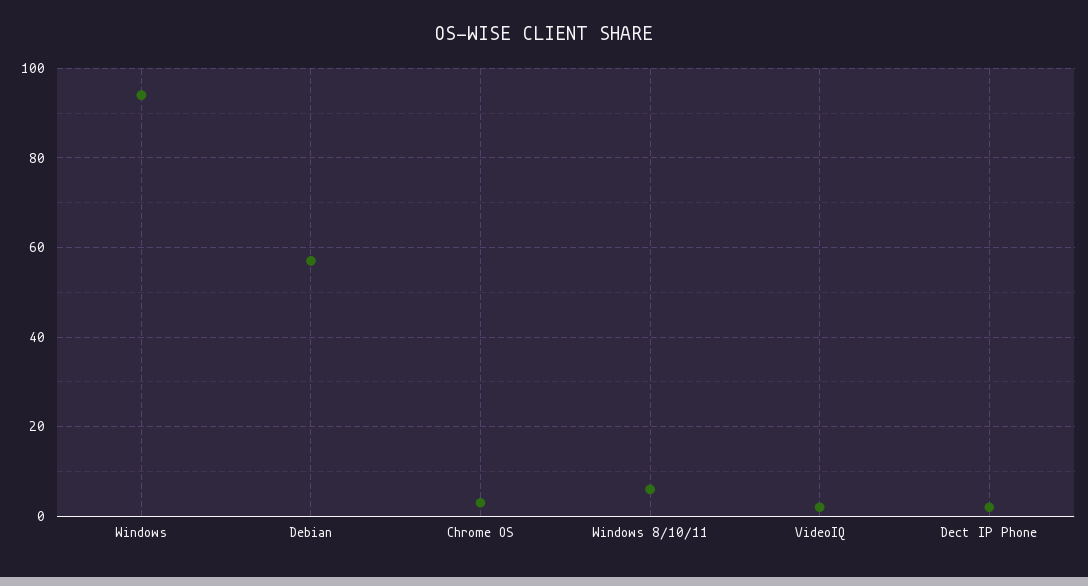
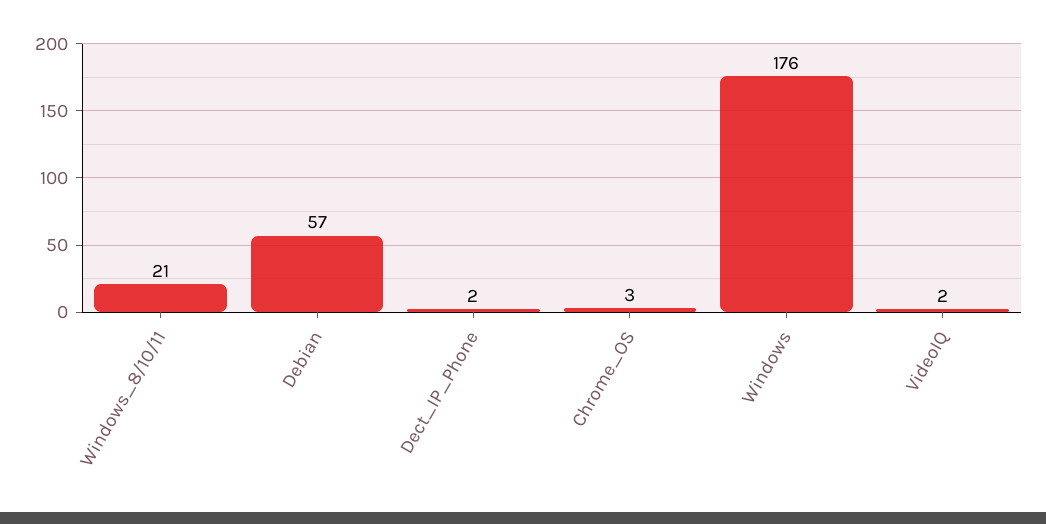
  {
-   "Windows": 95,
+   "Windows": 176,
    "Debian": 57,
    "Chrome OS": 3,
-   "Windows 8/10/11": 5,
+   "Windows 8/10/11": 21,
    "VideoIQ": 2,
    "Dect IP Phone": 2
  }

